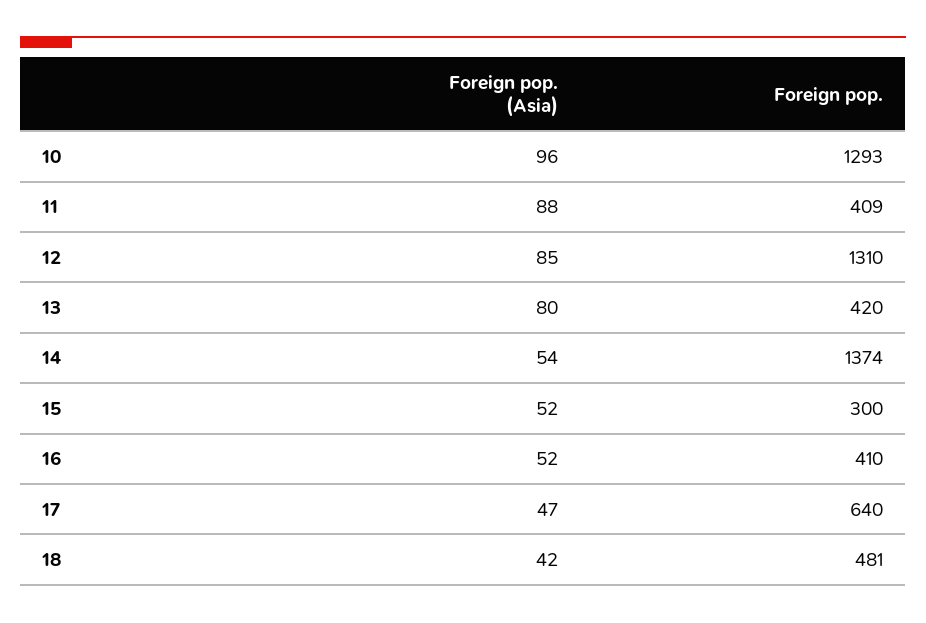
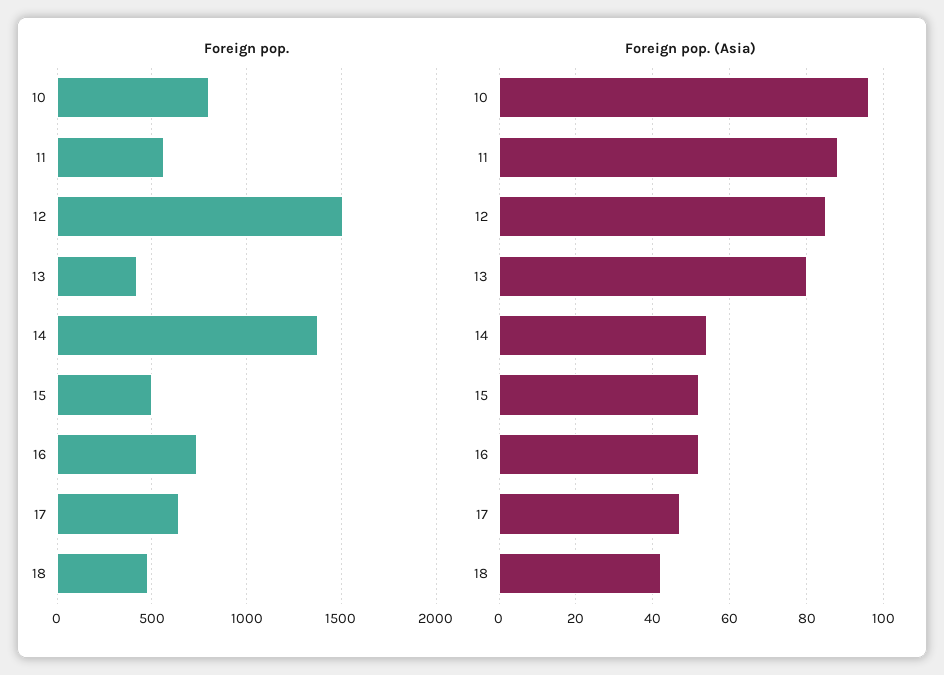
  {
    "Foreign pop. (Asia)": {
      "10": 96,
      "11": 88,
      "12": 85,
      "13": 80,
      "14": 54,
      "15": 52,
      "16": 52,
      "17": 47,
      "18": 42
    },
    "Foreign pop.": {
-     "10": 1293,
+     "10": 800,
-     "11": 409,
+     "11": 550,
-     "12": 1310,
+     "12": 1500,
      "13": 420,
      "14": 1374,
-     "15": 300,
+     "15": 500,
-     "16": 410,
+     "16": 750,
      "17": 640,
      "18": 481
    }
  }

